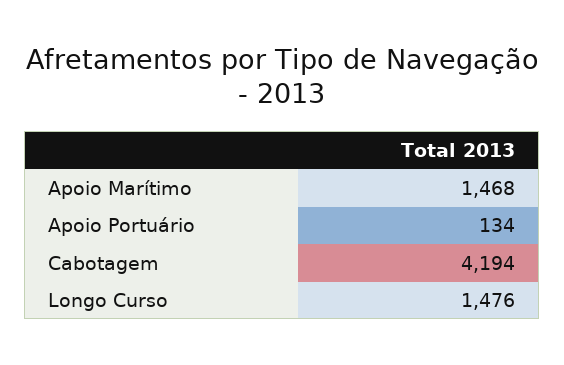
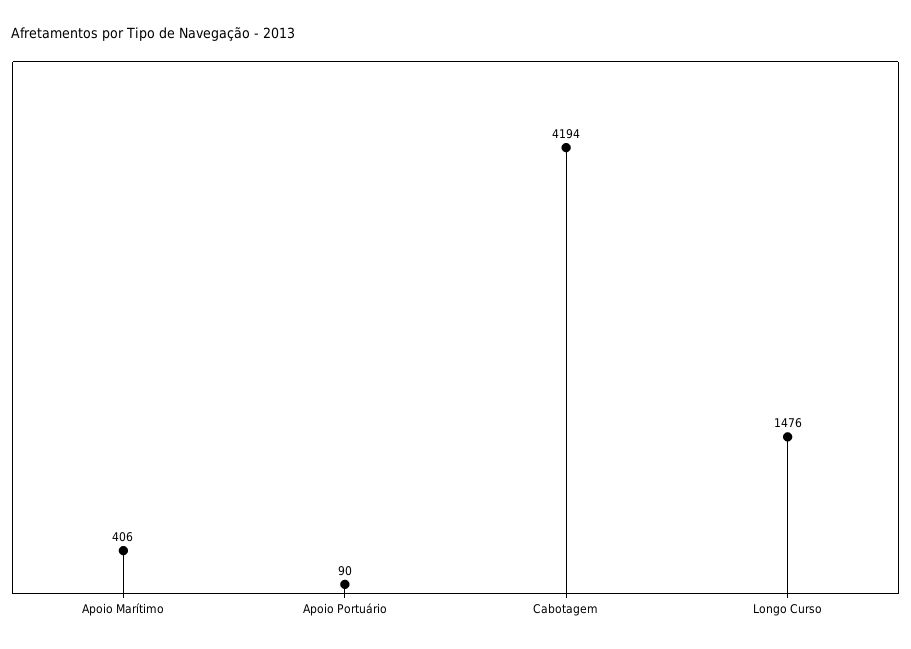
  {
-   "Apoio Marítimo": 1468,
+   "Apoio Marítimo": 406,
-   "Apoio Portuário": 134,
+   "Apoio Portuário": 90,
    "Cabotagem": 4194,
    "Longo Curso": 1476
  }

